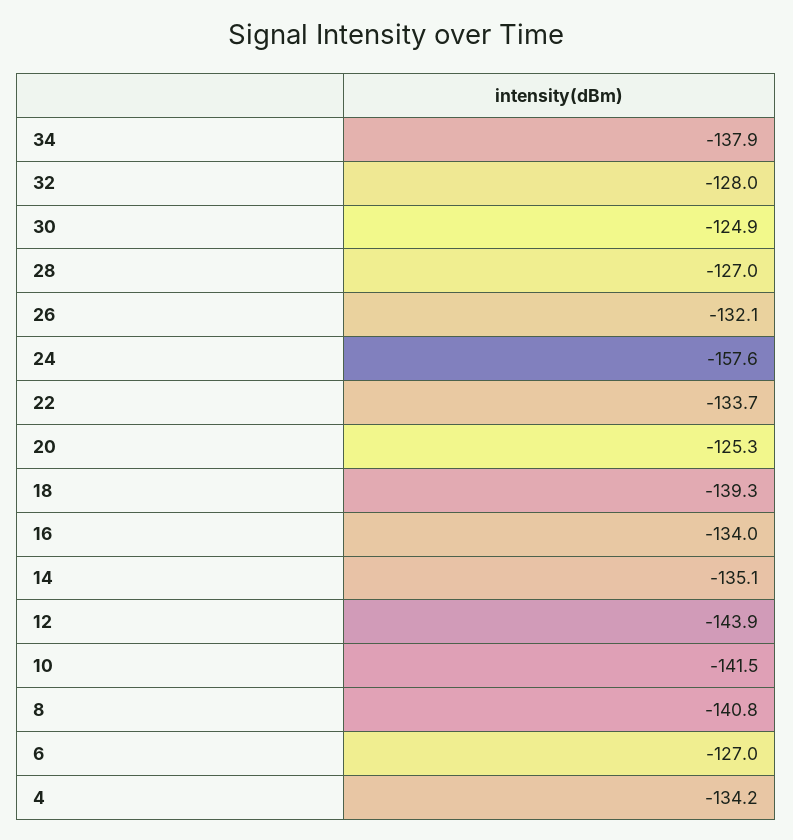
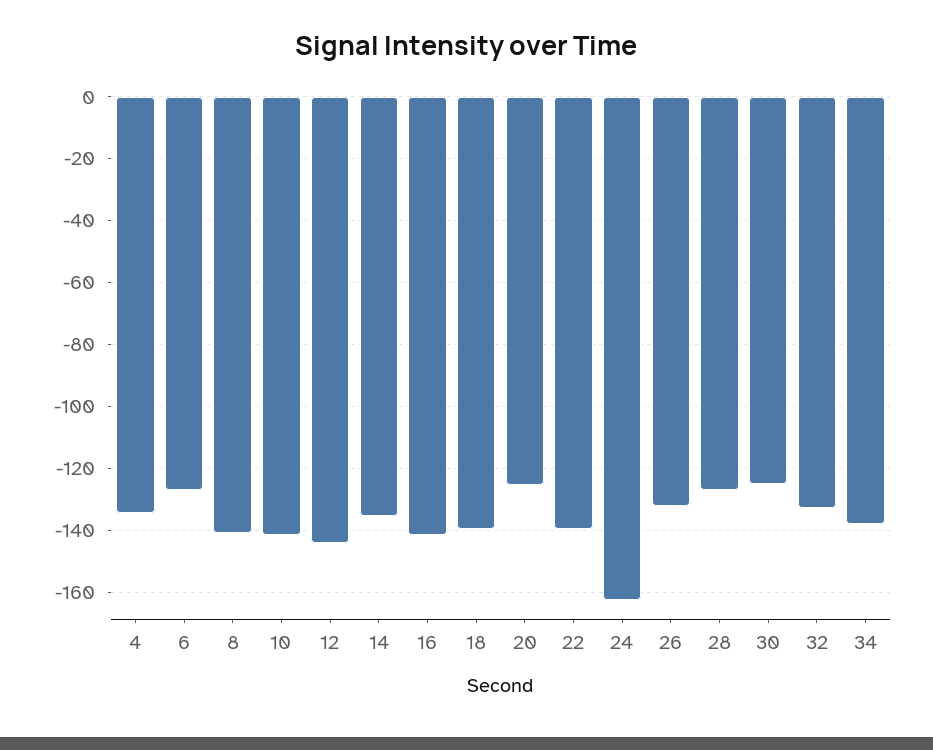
  {
    "34": -137.9,
-   "32": -128,
+   "32": -132,
    "30": -124.9,
    "28": -127,
    "26": -132.1,
-   "24": -157.6,
+   "24": -162,
-   "22": -133.7,
+   "22": -140,
    "20": -125.3,
    "18": -139.3,
-   "16": -134,
+   "16": -142,
    "14": -135.1,
    "12": -143.9,
    "10": -141.5,
    "8": -140.8,
    "6": -127,
    "4": -134.2
  }

